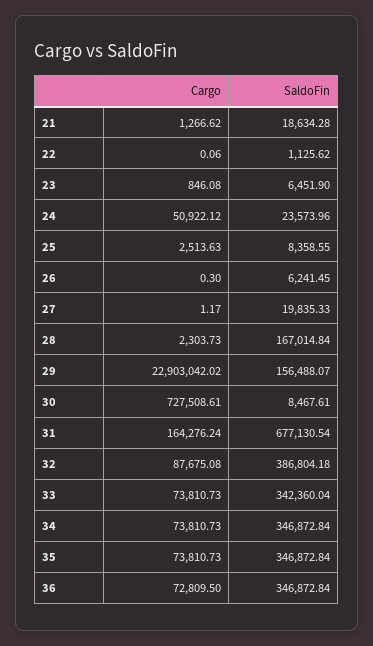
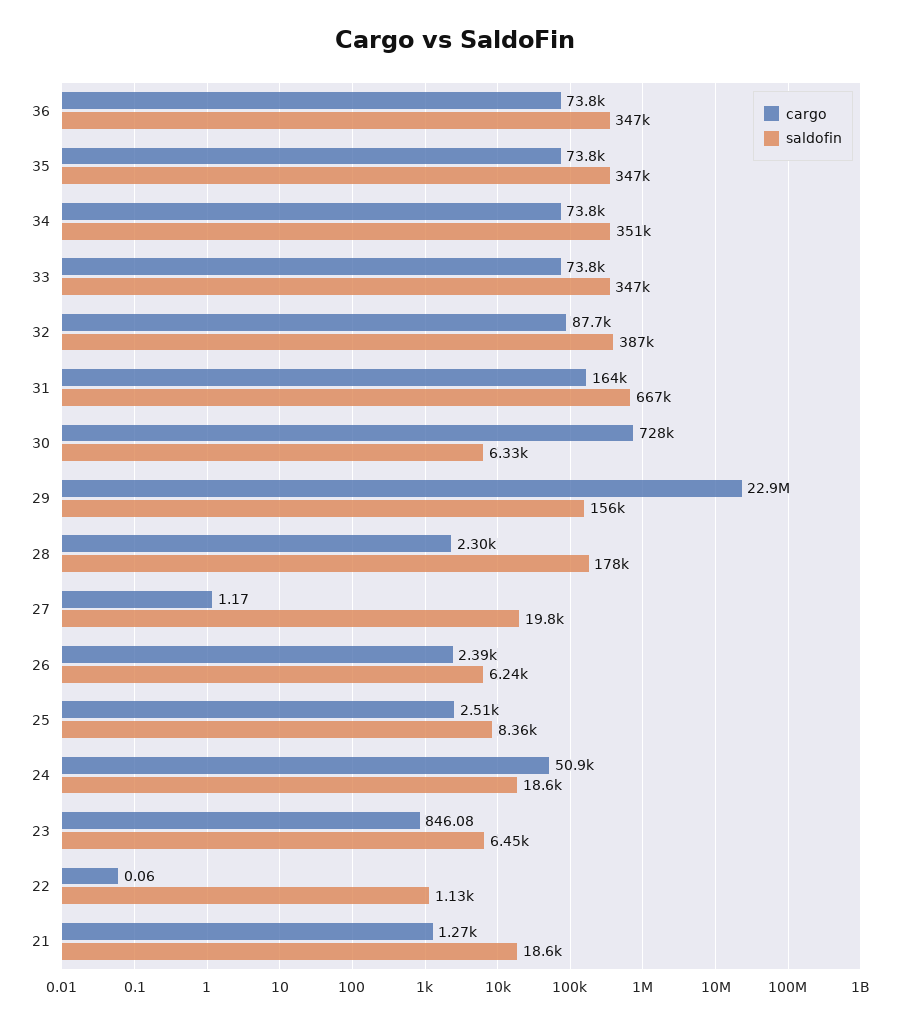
  {
    "Cargo": {
      "21": 1266.62,
      "22": 0.06,
      "23": 846.08,
      "24": 50922.12,
      "25": 2513.63,
-     "26": 0.3,
+     "26": 2390,
      "27": 1.17,
      "28": 2303.73,
      "29": 22903042.02,
      "30": 727508.61,
      "31": 164276.24,
      "32": 87675.08,
      "33": 73810.73,
      "34": 73810.73,
      "35": 73810.73,
-     "36": 72809.5
+     "36": 73800
    },
    "SaldoFin": {
      "21": 18634.28,
      "22": 1125.62,
      "23": 6451.9,
-     "24": 23573.96,
+     "24": 18600,
      "25": 8358.55,
      "26": 6241.45,
      "27": 19835.33,
-     "28": 167014.84,
+     "28": 178000,
      "29": 156488.07,
-     "30": 8467.61,
+     "30": 6330,
-     "31": 677130.54,
+     "31": 667000,
      "32": 386804.18,
-     "33": 342360.04,
+     "33": 347000,
-     "34": 346872.84,
+     "34": 351000,
      "35": 346872.84,
      "36": 346872.84
    }
  }

